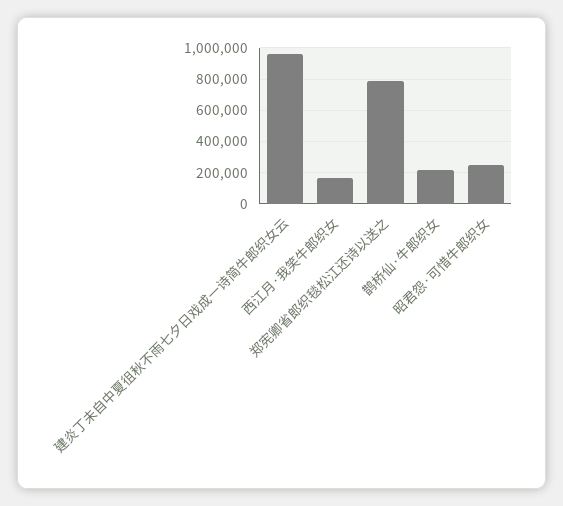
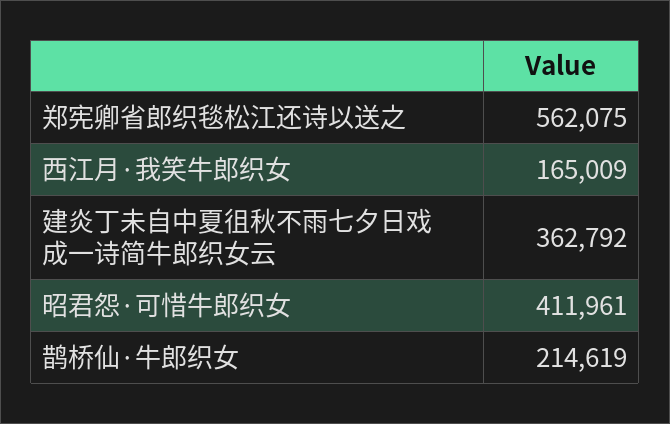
  {
-   "建炎丁未自中夏徂秋不雨七夕日戏成一诗简牛郎织女云": 950000,
+   "建炎丁未自中夏徂秋不雨七夕日戏成一诗简牛郎织女云": 362792,
    "西江月·我笑牛郎织女": 165009,
-   "郑宪卿省郎织毯松江还诗以送之": 800000,
+   "郑宪卿省郎织毯松江还诗以送之": 562075,
    "鹊桥仙·牛郎织女": 214619,
-   "昭君怨·可惜牛郎织女": 250000
+   "昭君怨·可惜牛郎织女": 411961
  }

